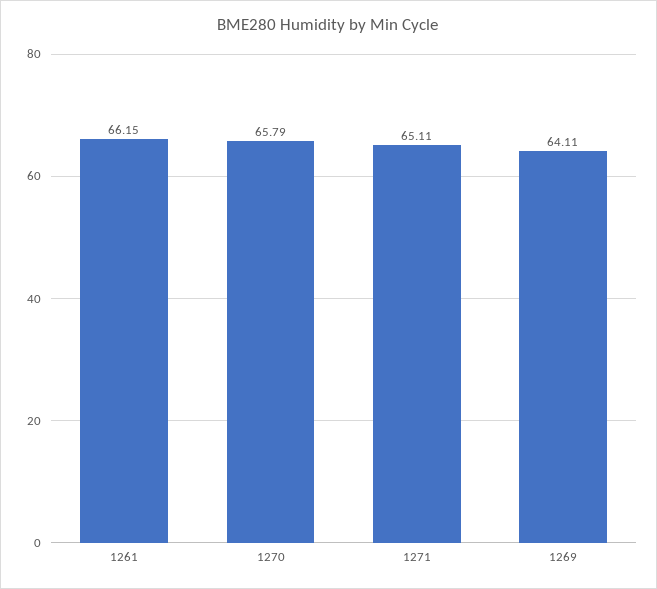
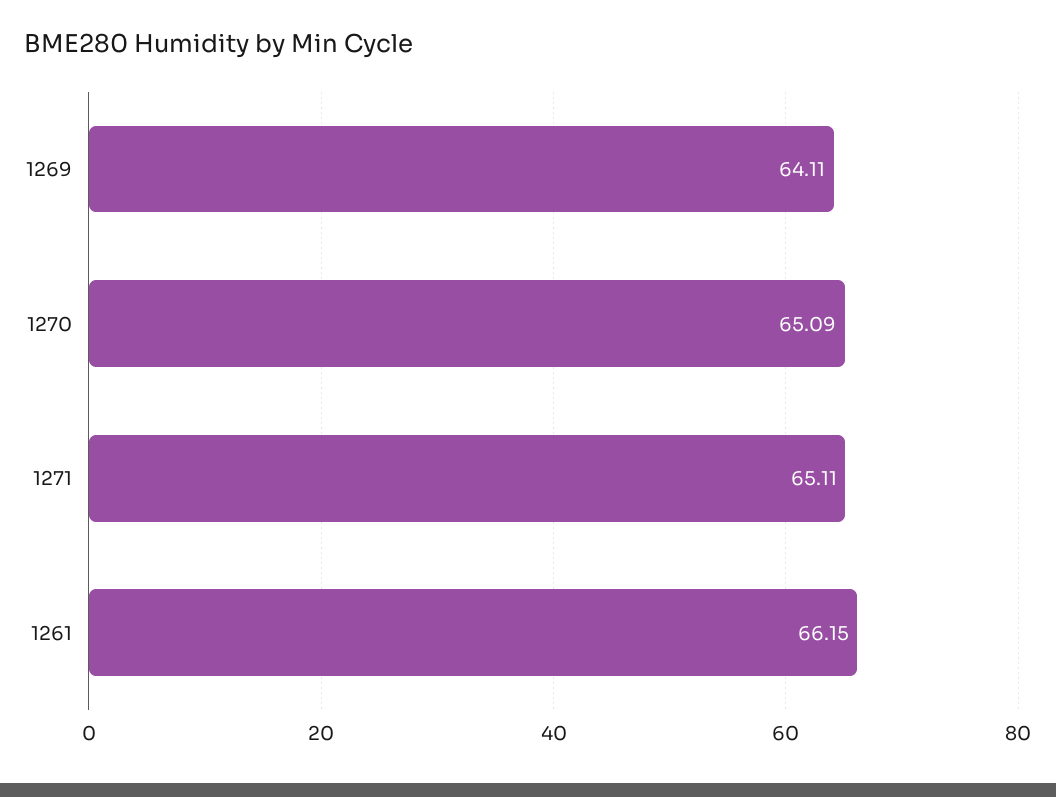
  {
    "1261": 66.15,
-   "1270": 65.79,
+   "1270": 65.09,
    "1271": 65.11,
    "1269": 64.11
  }

